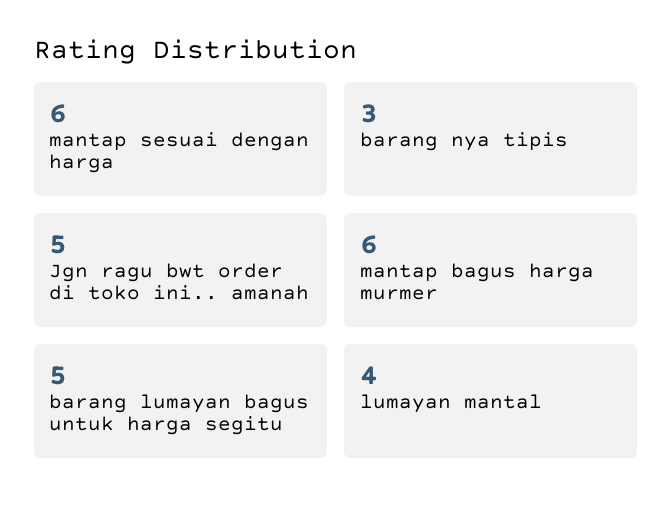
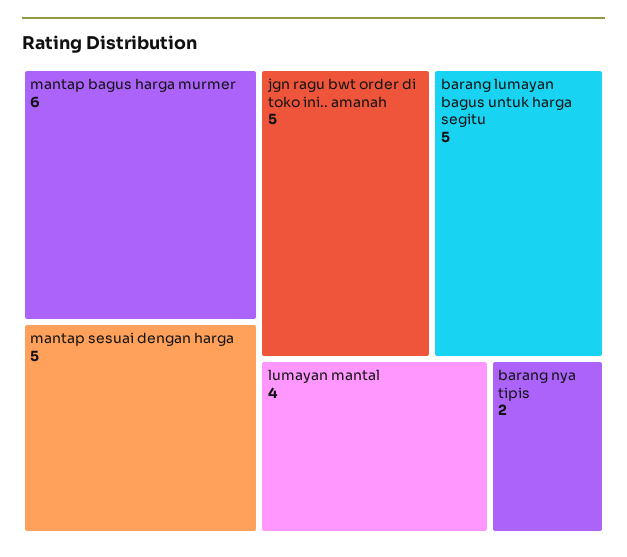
  {
-   "mantap sesuai dengan harga": 6,
+   "mantap sesuai dengan harga": 5,
-   "barang nya tipis": 3,
+   "barang nya tipis": 2,
    "Jgn ragu bwt order di toko ini.. amanah": 5,
    "mantap bagus harga murmer": 6,
    "barang lumayan bagus untuk harga segitu": 5,
    "lumayan mantal": 4
  }

